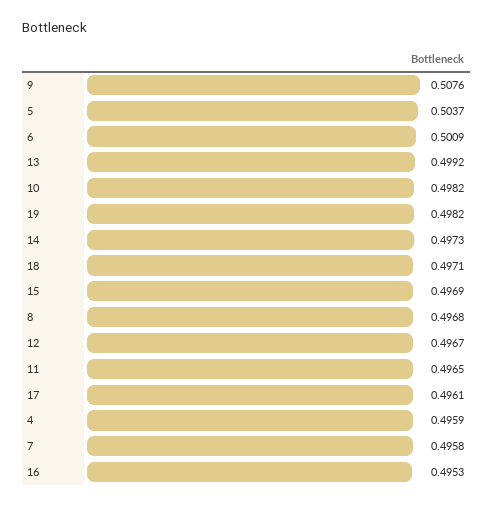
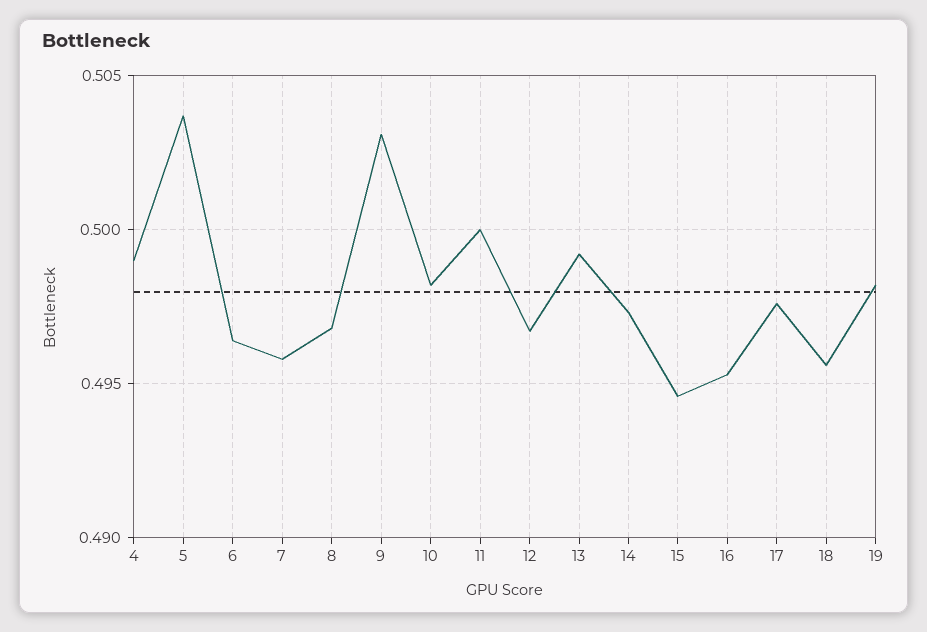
  {
-   "9": 0.5076,
+   "9": 0.503,
    "5": 0.5037,
-   "6": 0.5009,
+   "6": 0.4965,
    "13": 0.4992,
    "10": 0.4982,
    "19": 0.4982,
    "14": 0.4973,
-   "18": 0.4971,
+   "18": 0.4955,
-   "15": 0.4969,
+   "15": 0.4945,
    "8": 0.4968,
    "12": 0.4967,
-   "11": 0.4965,
+   "11": 0.5,
-   "17": 0.4961,
+   "17": 0.4975,
-   "4": 0.4959,
+   "4": 0.499,
    "7": 0.4958,
    "16": 0.4953
  }

